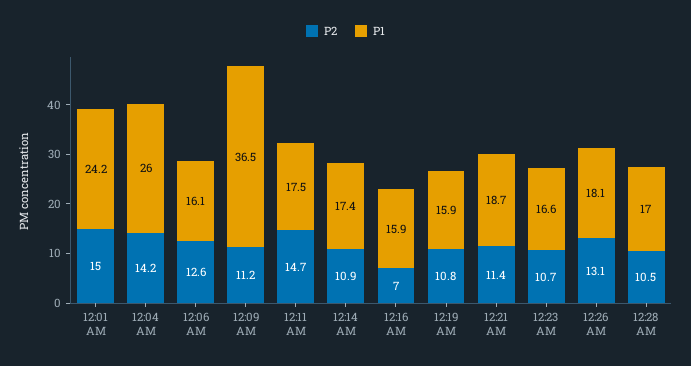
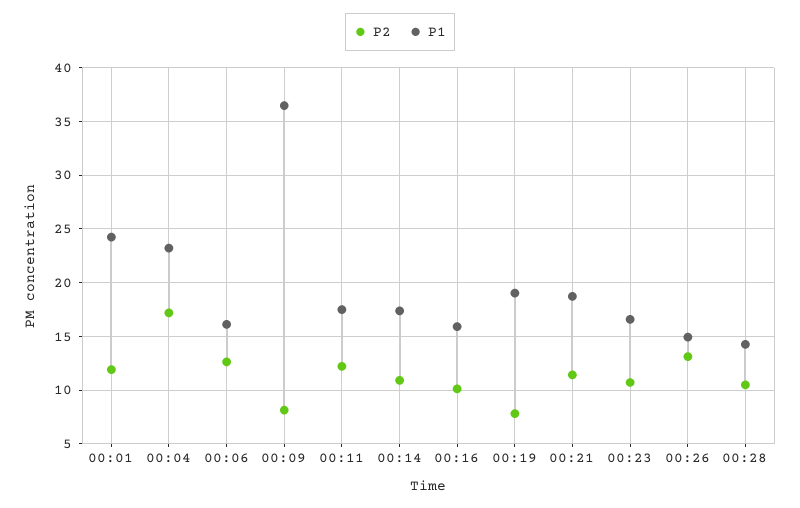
  {
    "P2": {
-     "12:01 AM": 15,
+     "12:01 AM": 12,
-     "12:04 AM": 14.2,
+     "12:04 AM": 17,
      "12:06 AM": 12.6,
-     "12:09 AM": 11.2,
+     "12:09 AM": 8,
-     "12:11 AM": 14.7,
+     "12:11 AM": 12,
      "12:14 AM": 10.9,
-     "12:16 AM": 7,
+     "12:16 AM": 10,
-     "12:19 AM": 10.8,
+     "12:19 AM": 8,
      "12:21 AM": 11.4,
      "12:23 AM": 10.7,
      "12:26 AM": 13.1,
      "12:28 AM": 10.5
    },
    "P1": {
      "12:01 AM": 24.2,
-     "12:04 AM": 26,
+     "12:04 AM": 23,
      "12:06 AM": 16.1,
      "12:09 AM": 36.5,
      "12:11 AM": 17.5,
      "12:14 AM": 17.4,
      "12:16 AM": 15.9,
-     "12:19 AM": 15.9,
+     "12:19 AM": 19,
      "12:21 AM": 18.7,
      "12:23 AM": 16.6,
-     "12:26 AM": 18.1,
+     "12:26 AM": 15,
-     "12:28 AM": 17
+     "12:28 AM": 14
    }
  }

